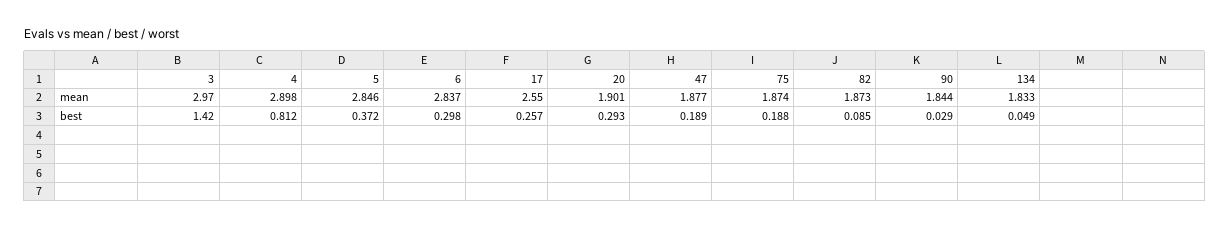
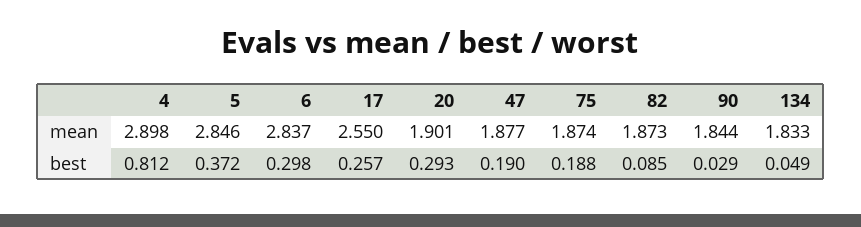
  {
-   "3": {
-     "mean": 2.97,
-     "best": 1.42
-   },
    "4": {
      "mean": 2.898,
      "best": 0.812
    },
    "5": {
      "mean": 2.846,
      "best": 0.372
    },
    "6": {
      "mean": 2.837,
      "best": 0.298
    },
    "17": {
      "mean": 2.55,
      "best": 0.257
    },
    "20": {
      "mean": 1.901,
      "best": 0.293
    },
    "47": {
      "mean": 1.877,
-     "best": 0.189
+     "best": 0.19
    },
    "75": {
      "mean": 1.874,
      "best": 0.188
    },
    "82": {
      "mean": 1.873,
      "best": 0.085
    },
    "90": {
      "mean": 1.844,
      "best": 0.029
    },
    "134": {
      "mean": 1.833,
      "best": 0.049
    }
  }

